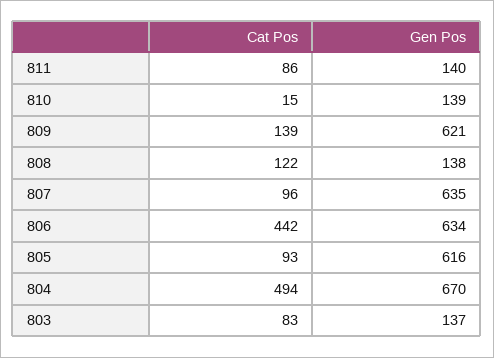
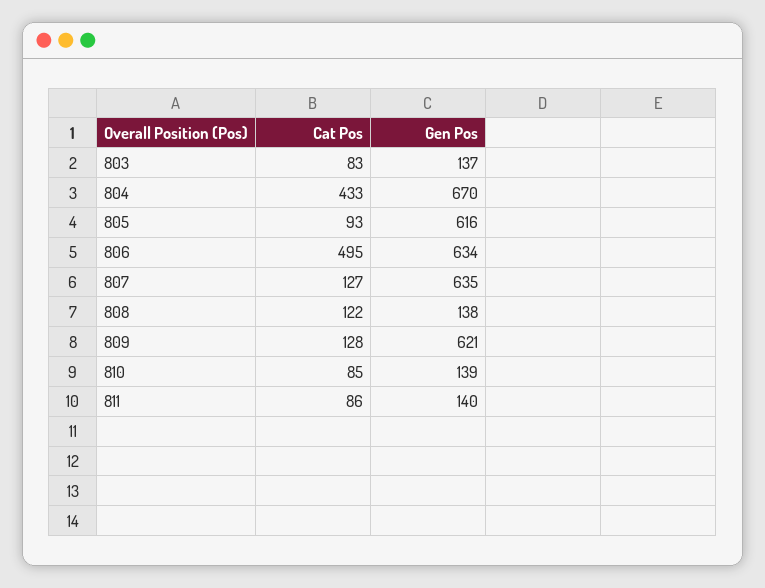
  {
    "Cat Pos": {
      "811": 86,
-     "810": 15,
+     "810": 85,
-     "809": 139,
+     "809": 128,
      "808": 122,
-     "807": 96,
+     "807": 127,
-     "806": 442,
+     "806": 495,
      "805": 93,
-     "804": 494,
+     "804": 433,
      "803": 83
    },
    "Gen Pos": {
      "811": 140,
      "810": 139,
      "809": 621,
      "808": 138,
      "807": 635,
      "806": 634,
      "805": 616,
      "804": 670,
      "803": 137
    }
  }

